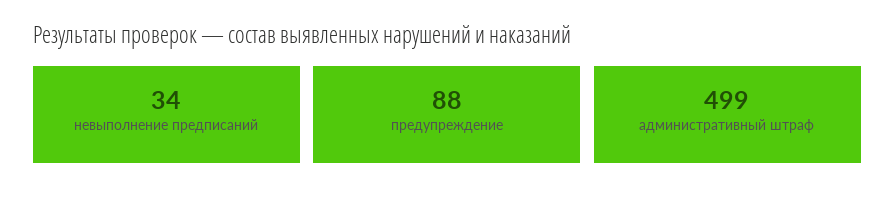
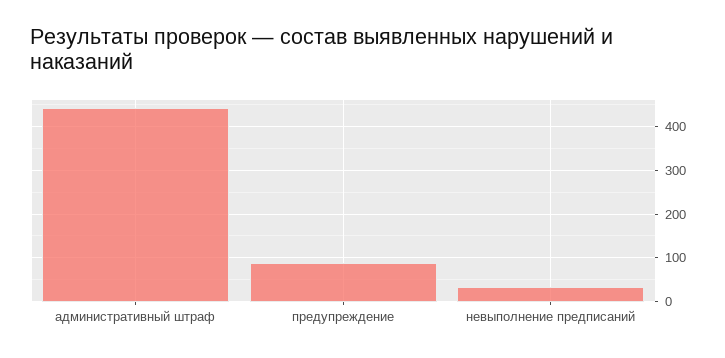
  {
    "невыполнение предписаний": 34,
    "предупреждение": 88,
-   "административный штраф": 499
+   "административный штраф": 440
  }

